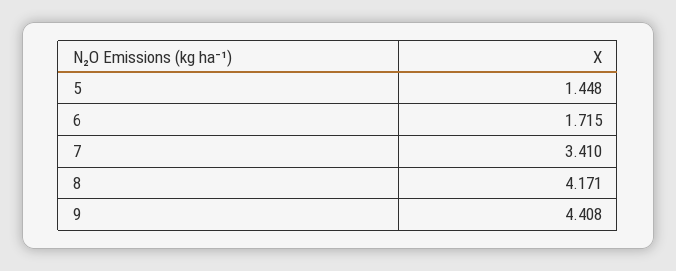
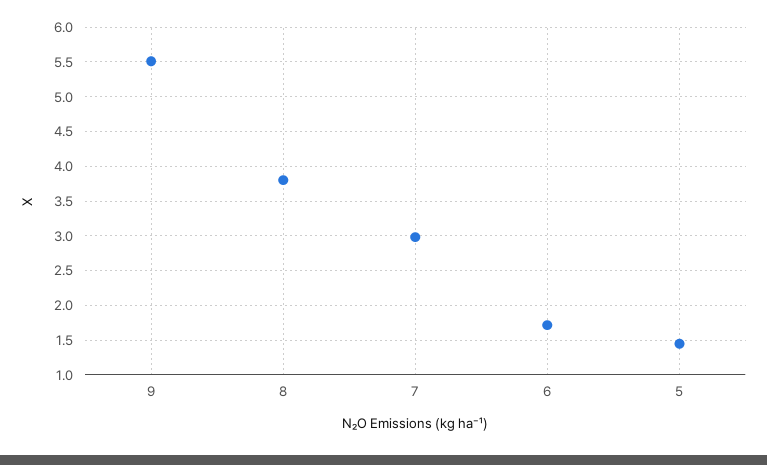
  {
    "5": 1.448,
    "6": 1.715,
-   "7": 3.41,
+   "7": 3,
-   "8": 4.171,
+   "8": 3.8,
-   "9": 4.408
+   "9": 5.5
  }

